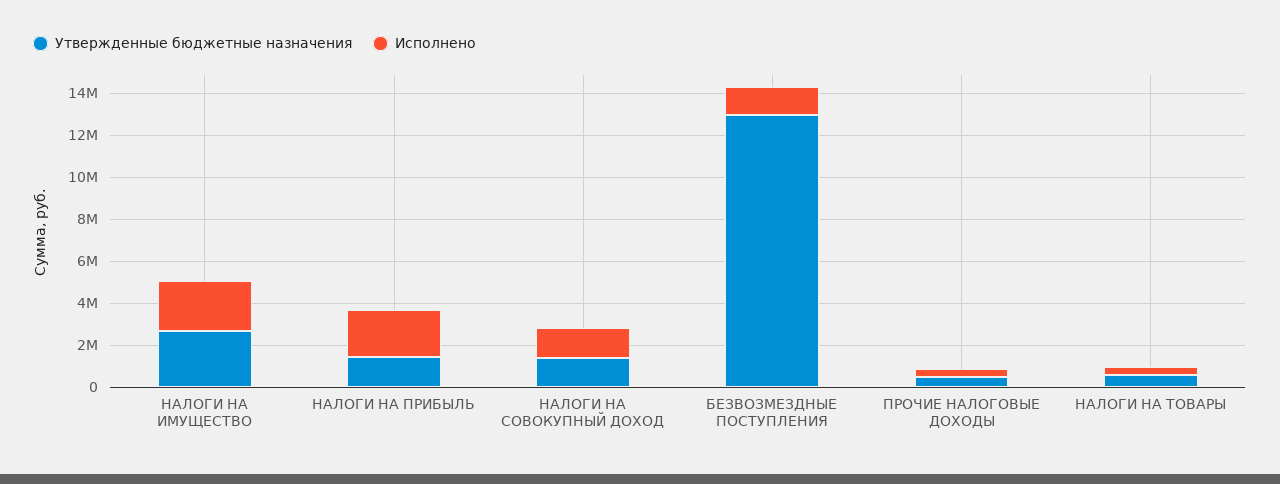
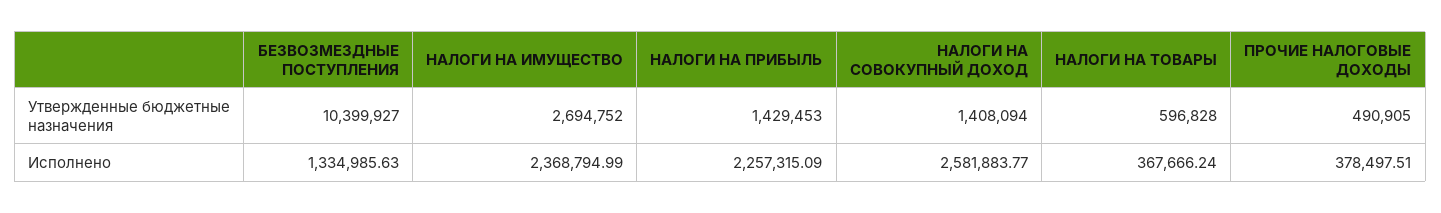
  {
    "Утвержденные бюджетные назначения": {
      "НАЛОГИ НА ИМУЩЕСТВО": 2694752,
      "НАЛОГИ НА ПРИБЫЛЬ": 1429453,
      "НАЛОГИ НА СОВОКУПНЫЙ ДОХОД": 1408094,
-     "БЕЗВОЗМЕЗДНЫЕ ПОСТУПЛЕНИЯ": 13000000,
+     "БЕЗВОЗМЕЗДНЫЕ ПОСТУПЛЕНИЯ": 10399927,
      "ПРОЧИЕ НАЛОГОВЫЕ ДОХОДЫ": 490905,
      "НАЛОГИ НА ТОВАРЫ": 596828
    },
    "Исполнено": {
      "НАЛОГИ НА ИМУЩЕСТВО": 2368794.99,
      "НАЛОГИ НА ПРИБЫЛЬ": 2257315.09,
-     "НАЛОГИ НА СОВОКУПНЫЙ ДОХОД": 1500000,
+     "НАЛОГИ НА СОВОКУПНЫЙ ДОХОД": 2581883.77,
      "БЕЗВОЗМЕЗДНЫЕ ПОСТУПЛЕНИЯ": 1334985.63,
      "ПРОЧИЕ НАЛОГОВЫЕ ДОХОДЫ": 378497.51,
      "НАЛОГИ НА ТОВАРЫ": 367666.24
    }
  }

